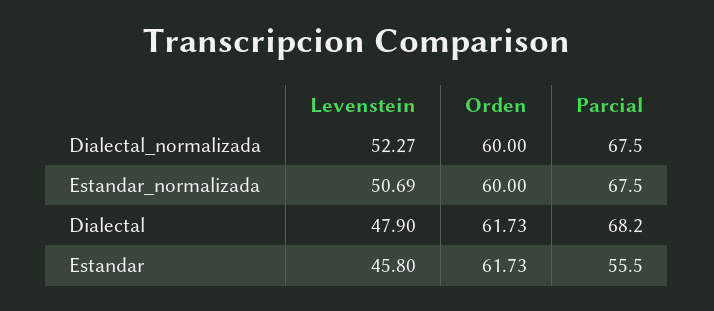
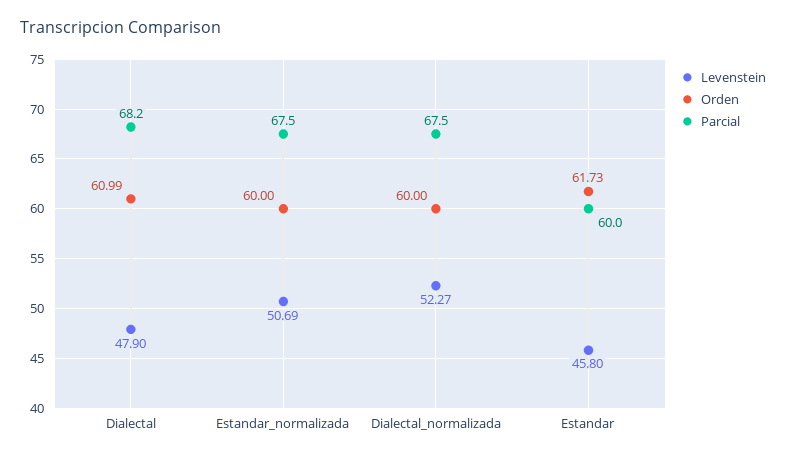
  {
    "Levenstein": {
      "Dialectal_normalizada": 52.27,
      "Estandar_normalizada": 50.69,
      "Dialectal": 47.9,
      "Estandar": 45.8
    },
    "Orden": {
      "Dialectal_normalizada": 60,
      "Estandar_normalizada": 60,
-     "Dialectal": 61.73,
+     "Dialectal": 60.99,
      "Estandar": 61.73
    },
    "Parcial": {
      "Dialectal_normalizada": 67.5,
      "Estandar_normalizada": 67.5,
      "Dialectal": 68.2,
-     "Estandar": 55.5
+     "Estandar": 60
    }
  }

